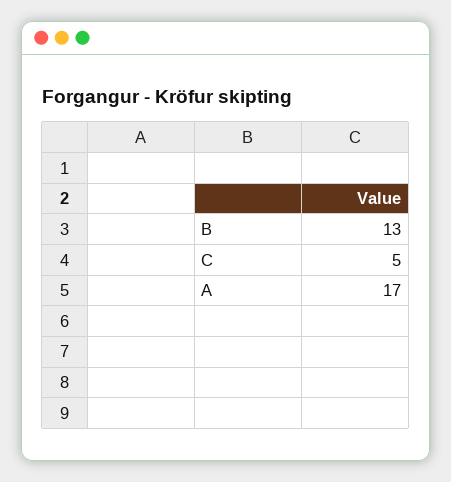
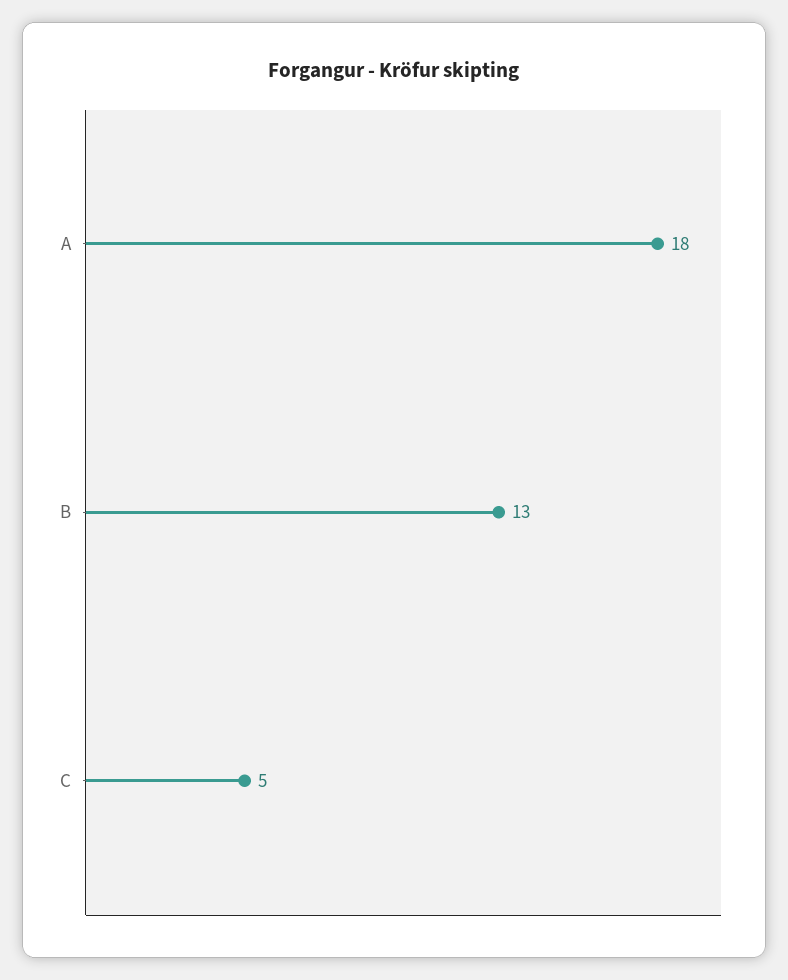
  {
    "B": 13,
    "C": 5,
-   "A": 17
+   "A": 18
  }

